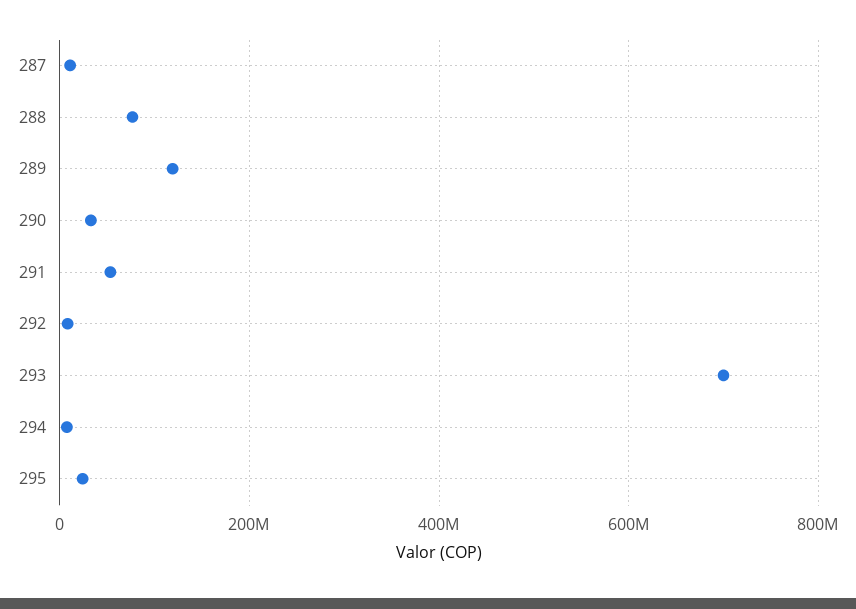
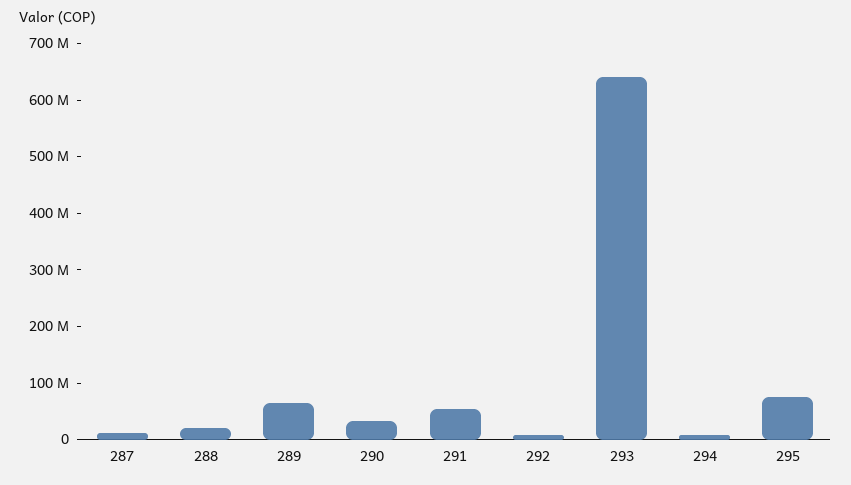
  {
    "287": 20000000,
-   "288": 80000000,
+   "288": 20000000,
-   "289": 120000000,
+   "289": 60000000,
    "290": 40000000,
    "291": 60000000,
    "292": 0,
-   "293": 700000000,
+   "293": 640000000,
    "294": 0,
-   "295": 20000000
+   "295": 80000000
  }

